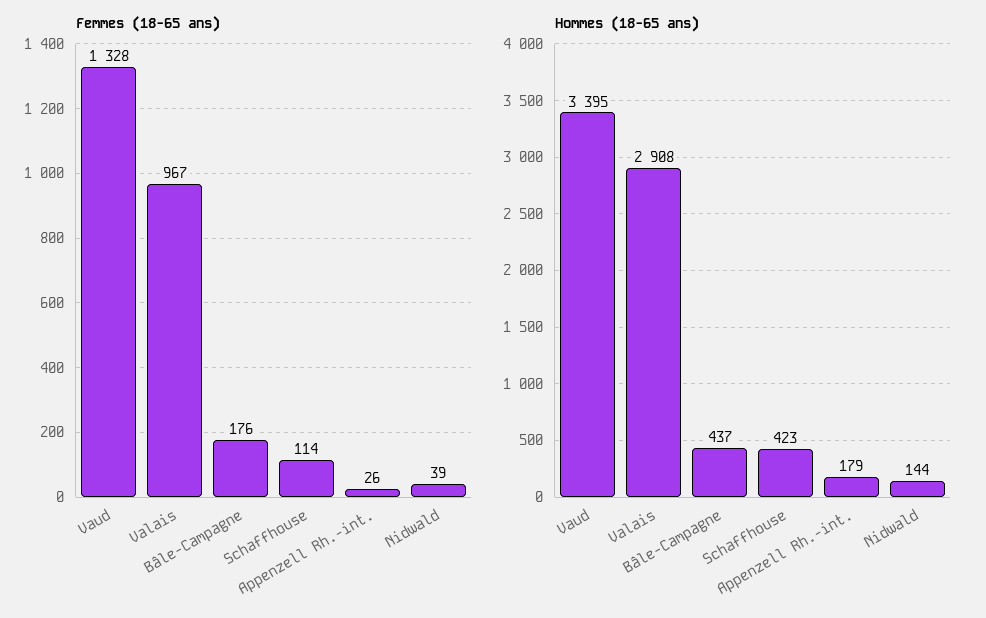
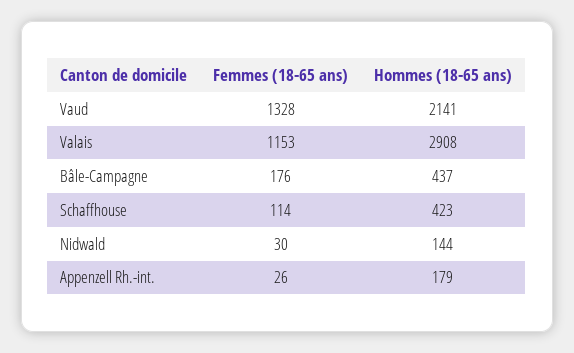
  {
    "Femmes (18-65 ans)": {
      "Vaud": 1328,
-     "Valais": 967,
+     "Valais": 1153,
      "Bâle-Campagne": 176,
      "Schaffhouse": 114,
      "Appenzell Rh.-int.": 26,
-     "Nidwald": 39
+     "Nidwald": 30
    },
    "Hommes (18-65 ans)": {
-     "Vaud": 3395,
+     "Vaud": 2141,
      "Valais": 2908,
      "Bâle-Campagne": 437,
      "Schaffhouse": 423,
      "Appenzell Rh.-int.": 179,
      "Nidwald": 144
    }
  }

